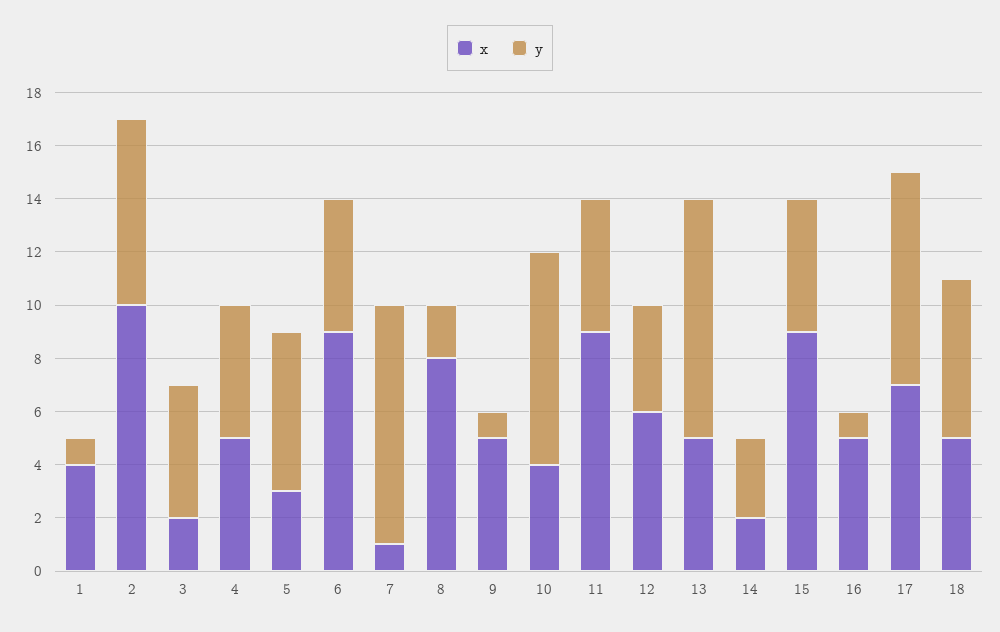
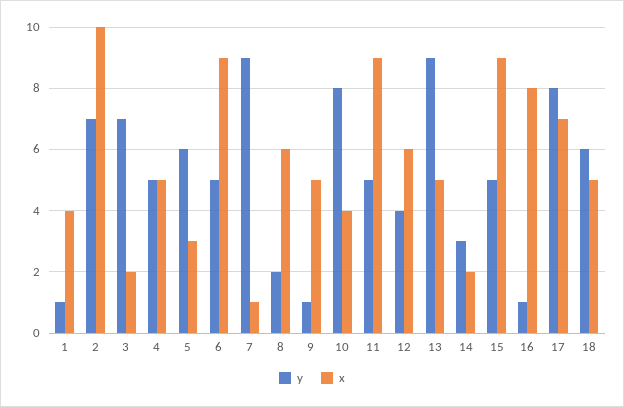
  {
    "x": {
      "1": 4,
      "2": 10,
      "3": 2,
      "4": 5,
      "5": 3,
      "6": 9,
      "7": 1,
-     "8": 8,
+     "8": 6,
      "9": 5,
      "10": 4,
      "11": 9,
      "12": 6,
      "13": 5,
      "14": 2,
      "15": 9,
-     "16": 5,
+     "16": 8,
      "17": 7,
      "18": 5
    },
    "y": {
      "1": 1,
      "2": 7,
-     "3": 5,
+     "3": 7,
      "4": 5,
      "5": 6,
      "6": 5,
      "7": 9,
      "8": 2,
      "9": 1,
      "10": 8,
      "11": 5,
      "12": 4,
      "13": 9,
      "14": 3,
      "15": 5,
      "16": 1,
      "17": 8,
      "18": 6
    }
  }

